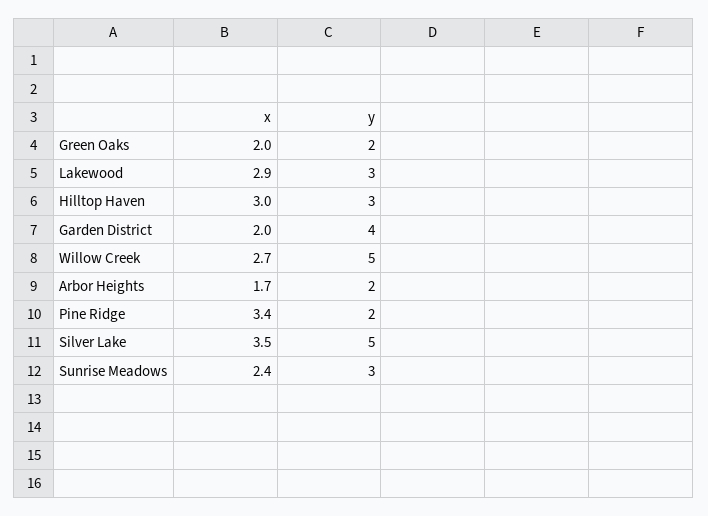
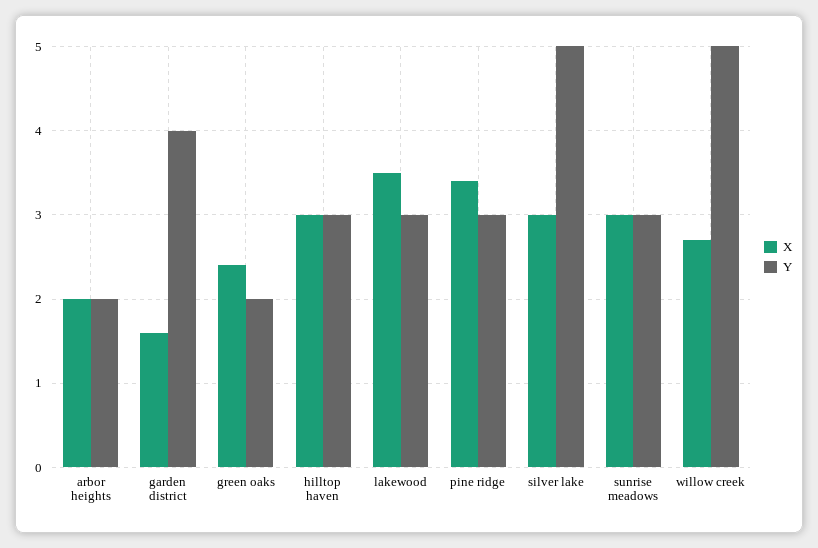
  {
    "x": {
-     "Green Oaks": 2,
+     "Green Oaks": 2.4,
-     "Lakewood": 2.9,
+     "Lakewood": 3.5,
      "Hilltop Haven": 3,
-     "Garden District": 2,
+     "Garden District": 1.6,
      "Willow Creek": 2.7,
-     "Arbor Heights": 1.7,
+     "Arbor Heights": 2,
      "Pine Ridge": 3.4,
-     "Silver Lake": 3.5,
+     "Silver Lake": 3,
-     "Sunrise Meadows": 2.4
+     "Sunrise Meadows": 3
    },
    "y": {
      "Green Oaks": 2,
      "Lakewood": 3,
      "Hilltop Haven": 3,
      "Garden District": 4,
      "Willow Creek": 5,
      "Arbor Heights": 2,
-     "Pine Ridge": 2,
+     "Pine Ridge": 3,
      "Silver Lake": 5,
      "Sunrise Meadows": 3
    }
  }

